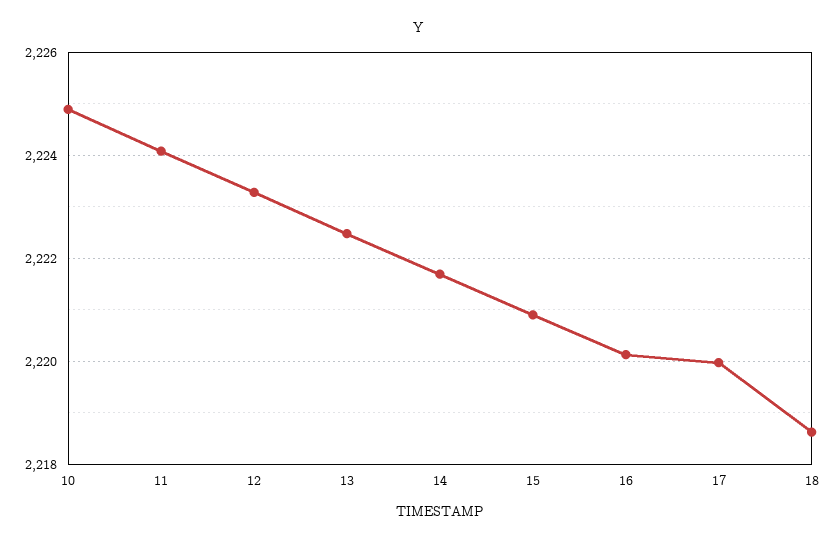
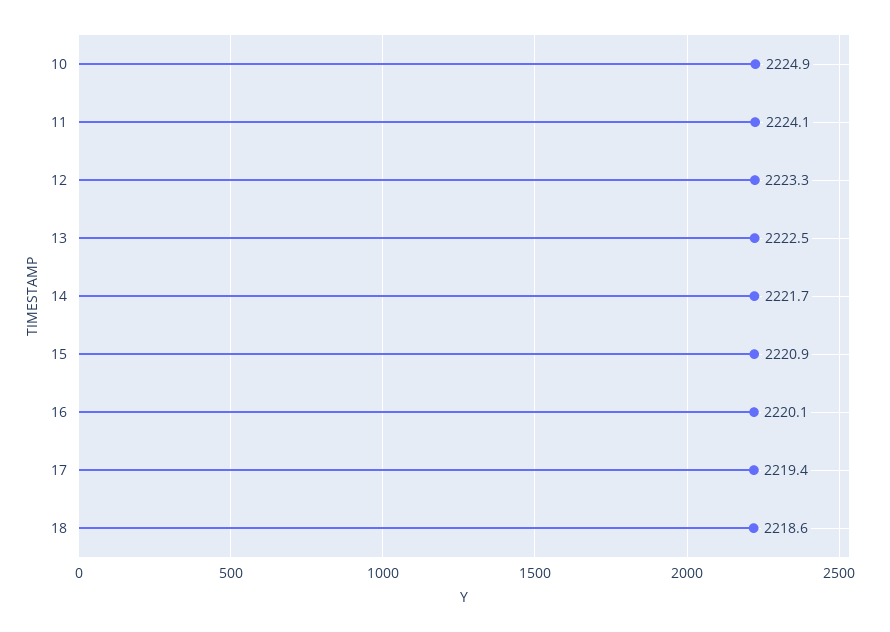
  {
    "10": 2224.9,
    "11": 2224.1,
    "12": 2223.3,
    "13": 2222.5,
    "14": 2221.7,
    "15": 2220.9,
    "16": 2220.1,
-   "17": 2220,
+   "17": 2219.4,
    "18": 2218.6
  }

